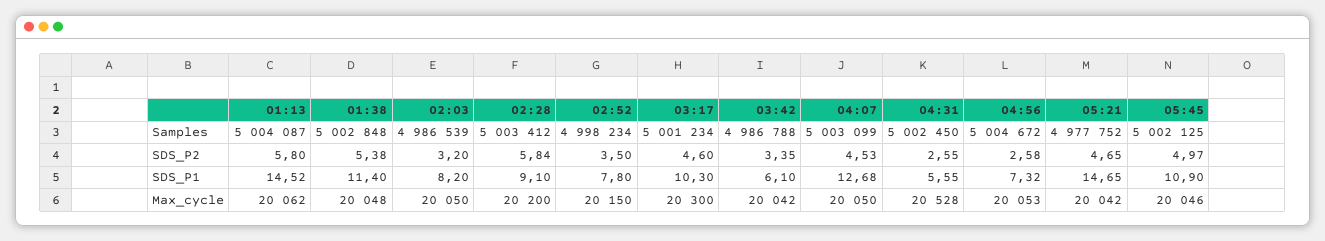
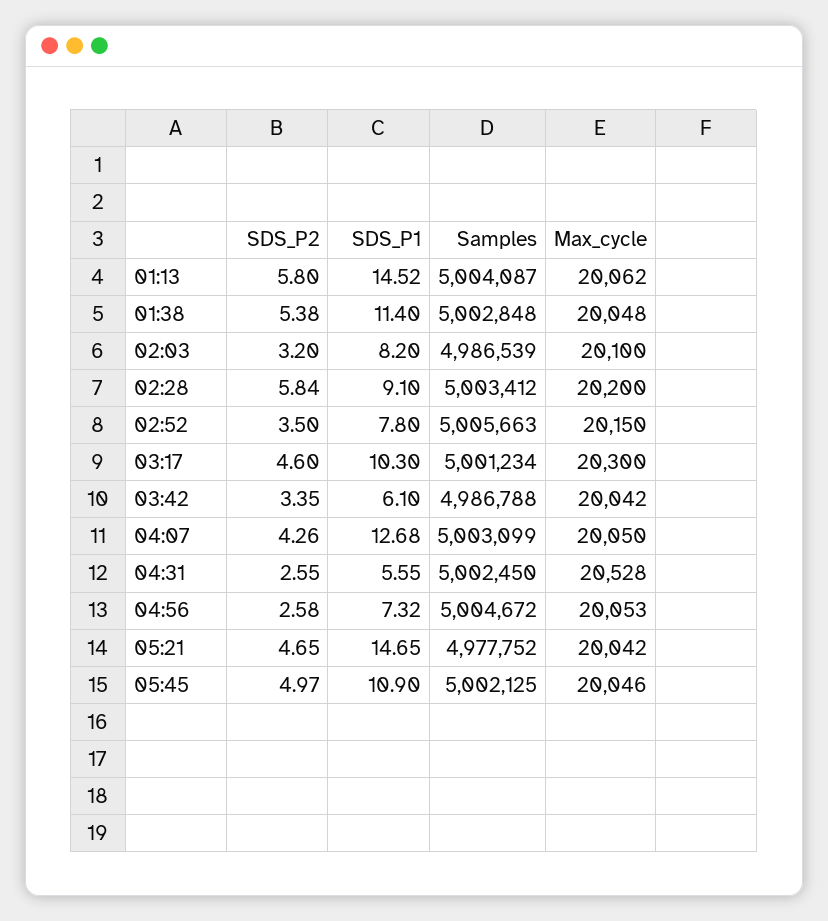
  {
    "01:13": {
      "Samples": 5004087,
      "SDS_P2": 5.8,
      "SDS_P1": 14.52,
      "Max_cycle": 20062
    },
    "01:38": {
      "Samples": 5002848,
      "SDS_P2": 5.38,
      "SDS_P1": 11.4,
      "Max_cycle": 20048
    },
    "02:03": {
      "Samples": 4986539,
      "SDS_P2": 3.2,
      "SDS_P1": 8.2,
-     "Max_cycle": 20050
+     "Max_cycle": 20100
    },
    "02:28": {
      "Samples": 5003412,
      "SDS_P2": 5.84,
      "SDS_P1": 9.1,
      "Max_cycle": 20200
    },
    "02:52": {
-     "Samples": 4998234,
+     "Samples": 5005663,
      "SDS_P2": 3.5,
      "SDS_P1": 7.8,
      "Max_cycle": 20150
    },
    "03:17": {
      "Samples": 5001234,
      "SDS_P2": 4.6,
      "SDS_P1": 10.3,
      "Max_cycle": 20300
    },
    "03:42": {
      "Samples": 4986788,
      "SDS_P2": 3.35,
      "SDS_P1": 6.1,
      "Max_cycle": 20042
    },
    "04:07": {
      "Samples": 5003099,
-     "SDS_P2": 4.53,
+     "SDS_P2": 4.26,
      "SDS_P1": 12.68,
      "Max_cycle": 20050
    },
    "04:31": {
      "Samples": 5002450,
      "SDS_P2": 2.55,
      "SDS_P1": 5.55,
      "Max_cycle": 20528
    },
    "04:56": {
      "Samples": 5004672,
      "SDS_P2": 2.58,
      "SDS_P1": 7.32,
      "Max_cycle": 20053
    },
    "05:21": {
      "Samples": 4977752,
      "SDS_P2": 4.65,
      "SDS_P1": 14.65,
      "Max_cycle": 20042
    },
    "05:45": {
      "Samples": 5002125,
      "SDS_P2": 4.97,
      "SDS_P1": 10.9,
      "Max_cycle": 20046
    }
  }

